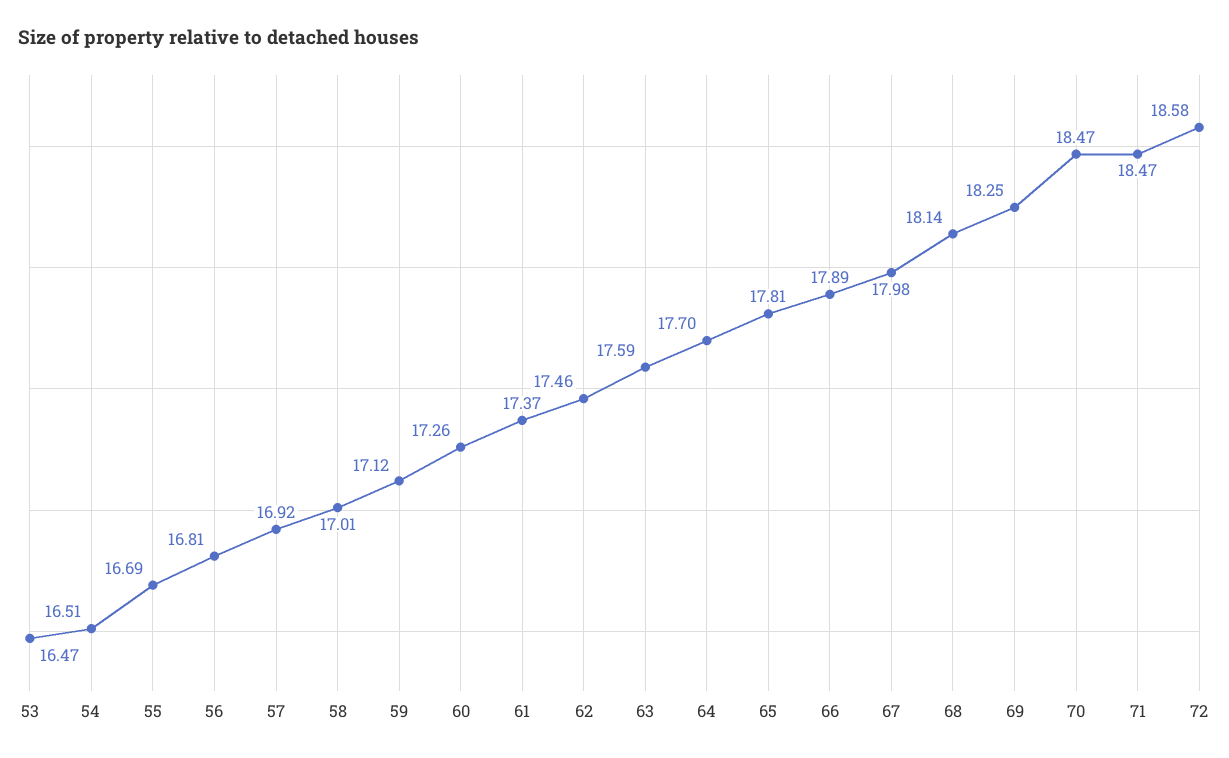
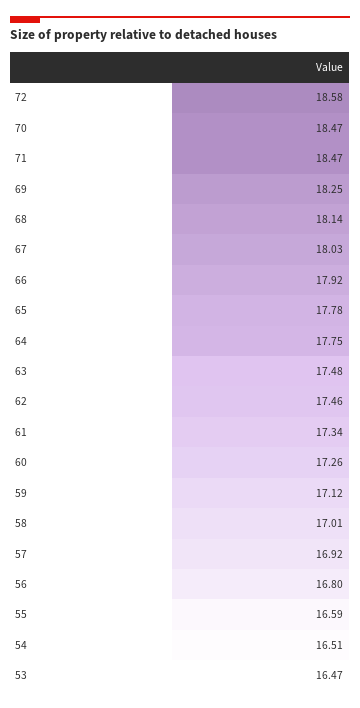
  {
    "53": 16.47,
    "54": 16.51,
-   "55": 16.69,
+   "55": 16.59,
-   "56": 16.81,
+   "56": 16.8,
    "57": 16.92,
    "58": 17.01,
    "59": 17.12,
    "60": 17.26,
-   "61": 17.37,
+   "61": 17.34,
    "62": 17.46,
-   "63": 17.59,
+   "63": 17.48,
-   "64": 17.7,
+   "64": 17.75,
-   "65": 17.81,
+   "65": 17.78,
-   "66": 17.89,
+   "66": 17.92,
-   "67": 17.98,
+   "67": 18.03,
    "68": 18.14,
    "69": 18.25,
    "70": 18.47,
    "71": 18.47,
    "72": 18.58
  }

